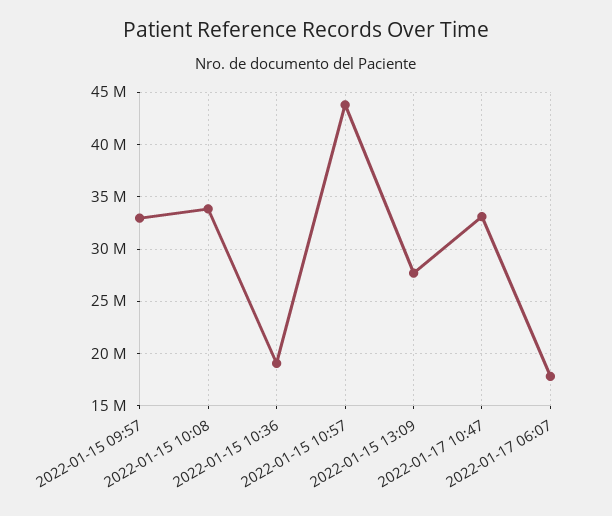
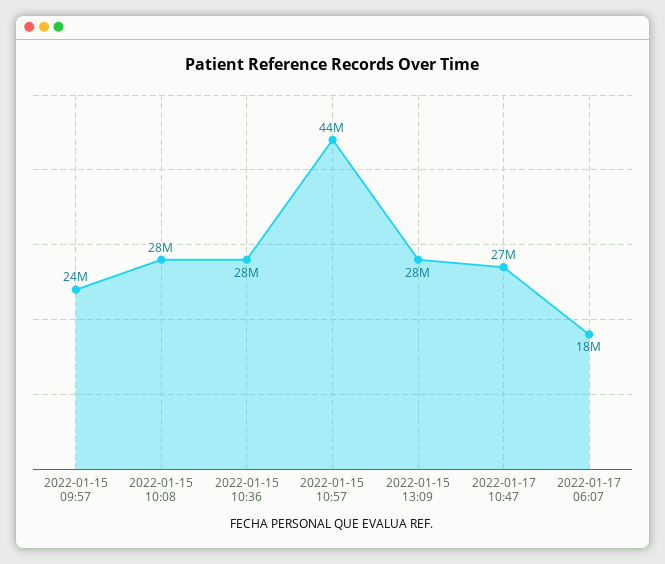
  {
-   "2022-01-15 09:57": 33000000,
+   "2022-01-15 09:57": 24000000,
-   "2022-01-15 10:08": 34000000,
+   "2022-01-15 10:08": 28000000,
-   "2022-01-15 10:36": 19000000,
+   "2022-01-15 10:36": 28000000,
    "2022-01-15 10:57": 44000000,
    "2022-01-15 13:09": 28000000,
-   "2022-01-17 10:47": 33000000,
+   "2022-01-17 10:47": 27000000,
    "2022-01-17 06:07": 18000000
  }

